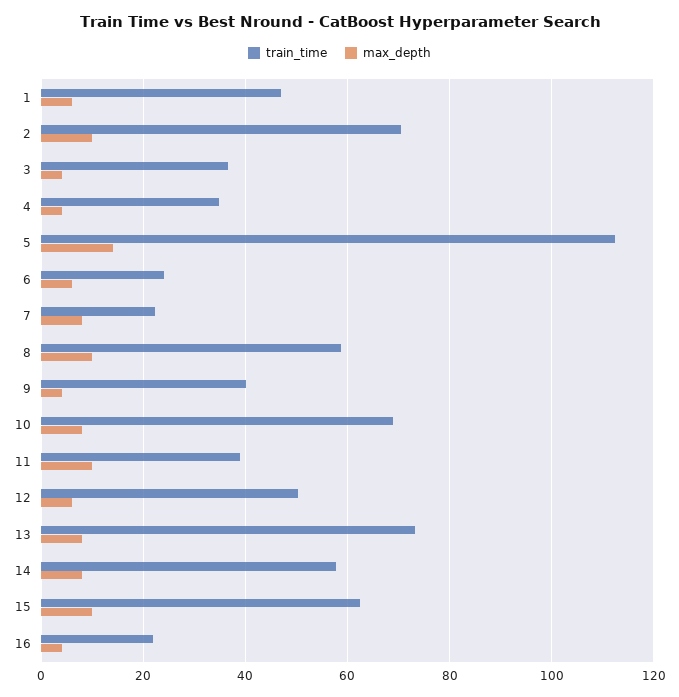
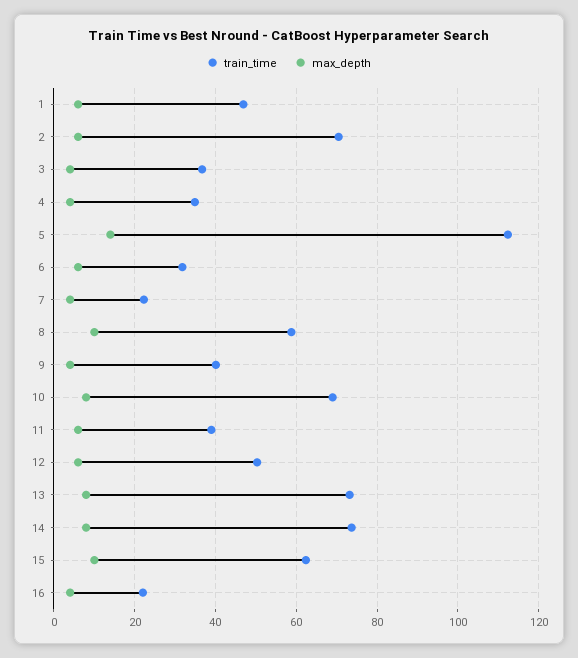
  {
    "train_time": {
      "1": 46,
      "2": 70,
      "3": 36,
      "4": 34,
      "5": 112,
-     "6": 24,
+     "6": 32,
      "7": 22,
      "8": 58,
      "9": 40,
      "10": 70,
      "11": 40,
      "12": 50,
      "13": 74,
-     "14": 58,
+     "14": 74,
      "15": 62,
      "16": 22
    },
    "max_depth": {
      "1": 6,
-     "2": 10,
+     "2": 6,
      "3": 4,
      "4": 4,
      "5": 14,
      "6": 6,
-     "7": 8,
+     "7": 4,
      "8": 10,
      "9": 4,
      "10": 8,
-     "11": 10,
+     "11": 6,
      "12": 6,
      "13": 8,
      "14": 8,
      "15": 10,
      "16": 4
    }
  }

